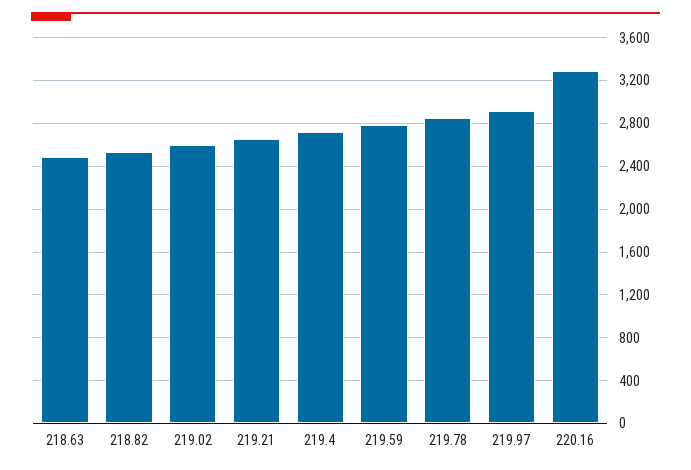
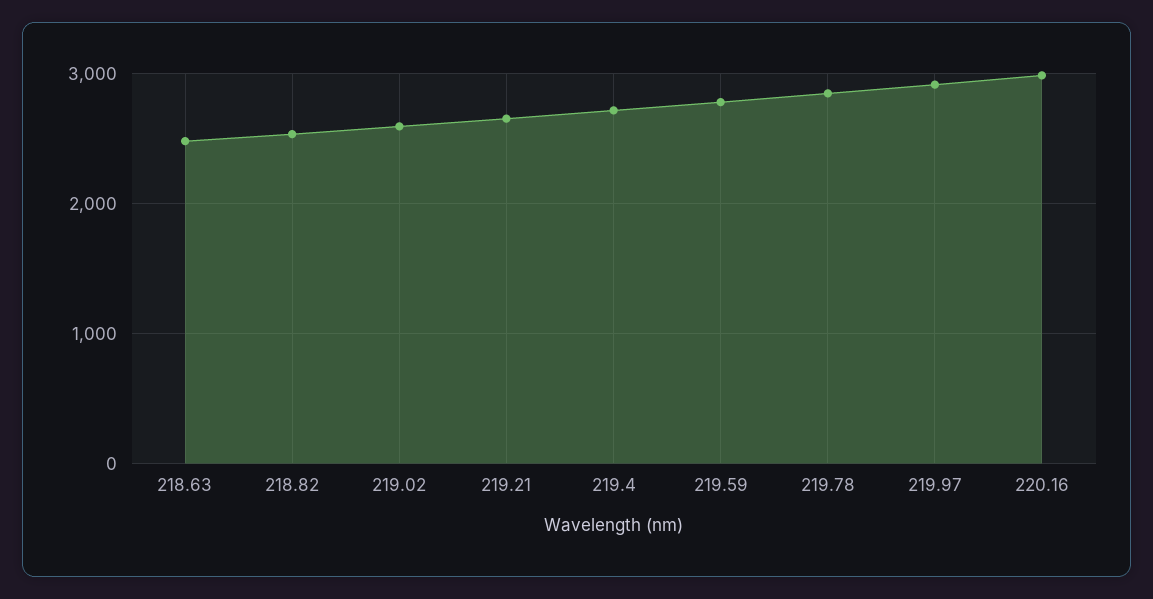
  {
    "218.63": 2500,
    "218.82": 2500,
    "219.02": 2600,
    "219.21": 2700,
    "219.4": 2700,
    "219.59": 2800,
    "219.78": 2800,
    "219.97": 2900,
-   "220.16": 3300
+   "220.16": 3000
  }

